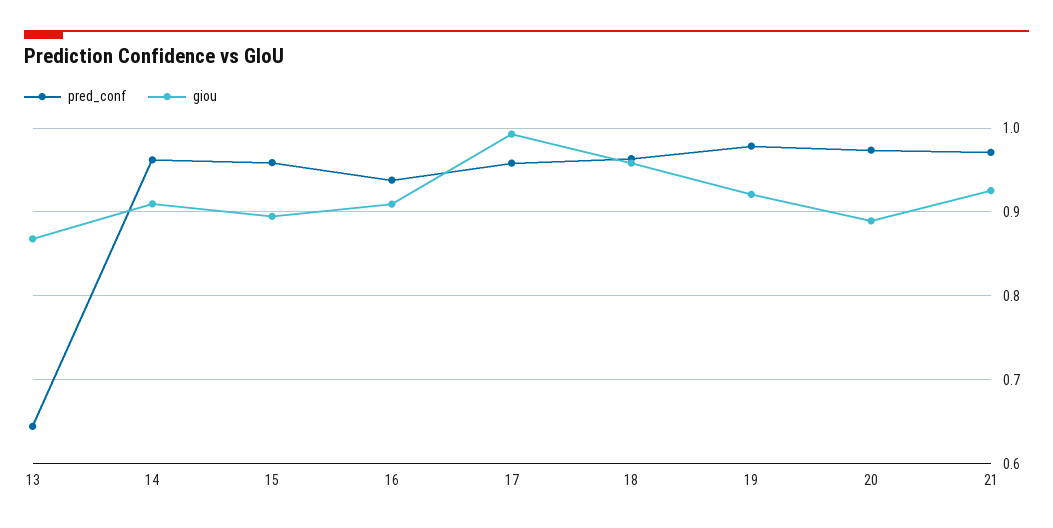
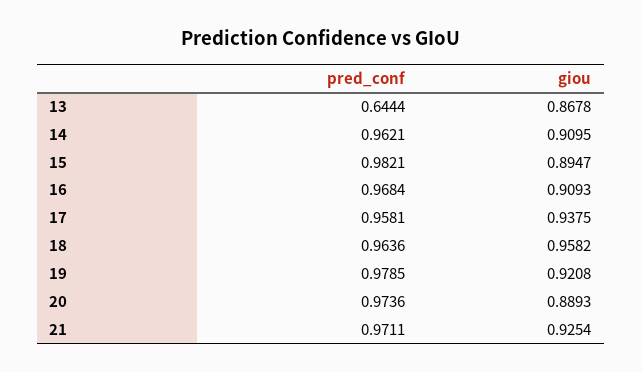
  {
    "pred_conf": {
      "13": 0.6444,
      "14": 0.9621,
-     "15": 0.96,
+     "15": 0.9821,
-     "16": 0.94,
+     "16": 0.9684,
      "17": 0.9581,
      "18": 0.9636,
      "19": 0.9785,
      "20": 0.9736,
      "21": 0.9711
    },
    "giou": {
      "13": 0.8678,
      "14": 0.9095,
      "15": 0.8947,
      "16": 0.9093,
-     "17": 0.99,
+     "17": 0.9375,
      "18": 0.9582,
      "19": 0.9208,
      "20": 0.8893,
      "21": 0.9254
    }
  }

